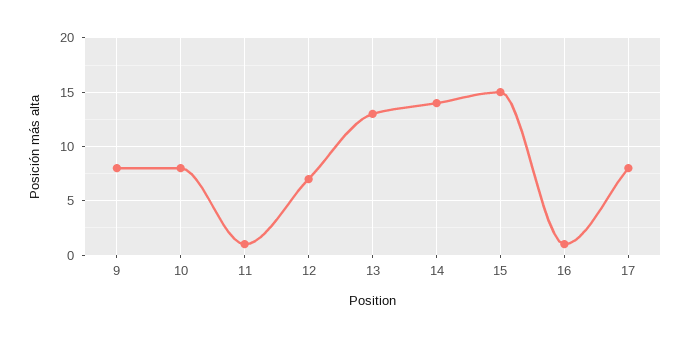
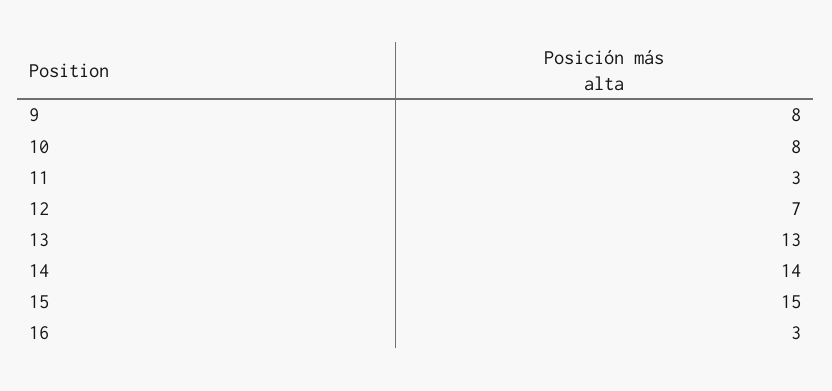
  {
    "9": 8,
    "10": 8,
-   "11": 1,
+   "11": 3,
    "12": 7,
    "13": 13,
    "14": 14,
    "15": 15,
-   "16": 1,
+   "16": 3
-   "17": 8
  }

